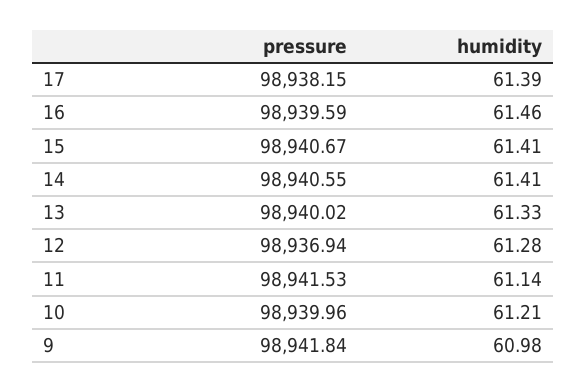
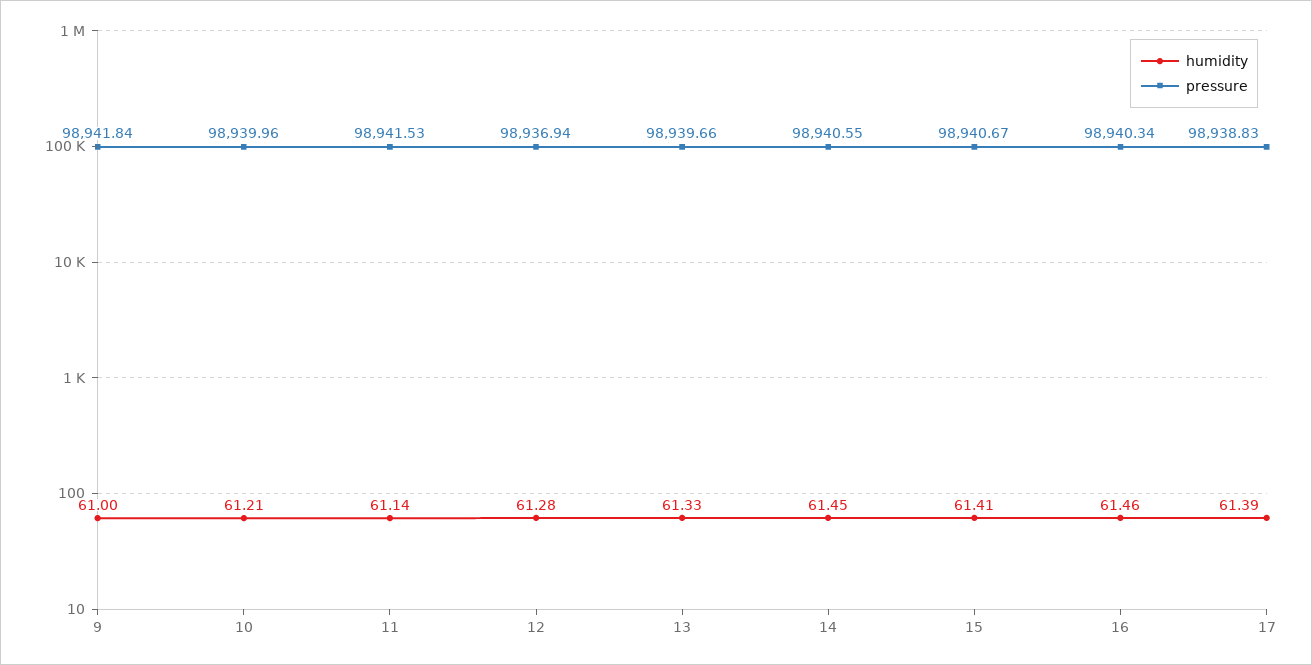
  {
    "pressure": {
-     "17": 98938.15,
+     "17": 98938.83,
-     "16": 98939.59,
+     "16": 98940.34,
      "15": 98940.67,
      "14": 98940.55,
-     "13": 98940.02,
+     "13": 98939.66,
      "12": 98936.94,
      "11": 98941.53,
      "10": 98939.96,
      "9": 98941.84
    },
    "humidity": {
      "17": 61.39,
      "16": 61.46,
      "15": 61.41,
-     "14": 61.41,
+     "14": 61.45,
      "13": 61.33,
      "12": 61.28,
      "11": 61.14,
      "10": 61.21,
-     "9": 60.98
+     "9": 61
    }
  }

